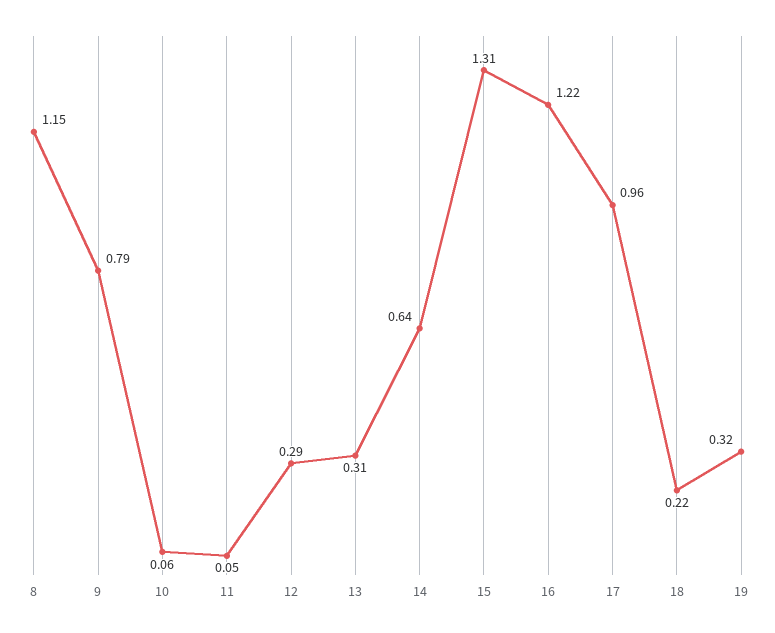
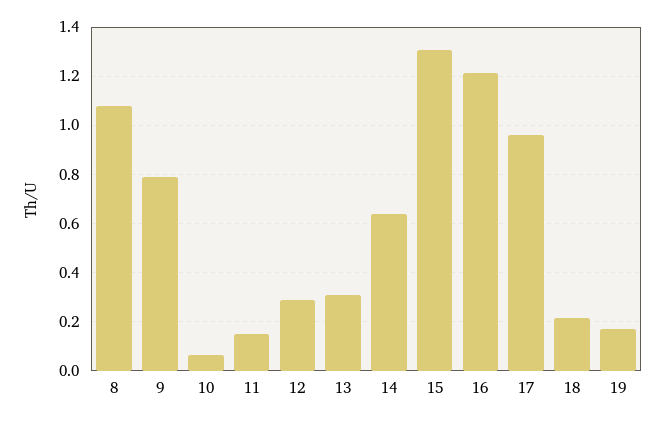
  {
-   "8": 1.15,
+   "8": 1.075,
    "9": 0.79,
    "10": 0.06,
-   "11": 0.05,
+   "11": 0.15,
    "12": 0.29,
    "13": 0.31,
    "14": 0.64,
    "15": 1.31,
    "16": 1.22,
    "17": 0.96,
    "18": 0.22,
-   "19": 0.32
+   "19": 0.175
  }

